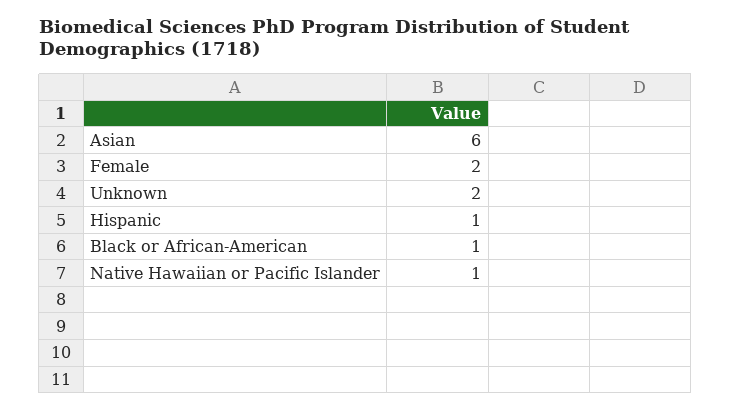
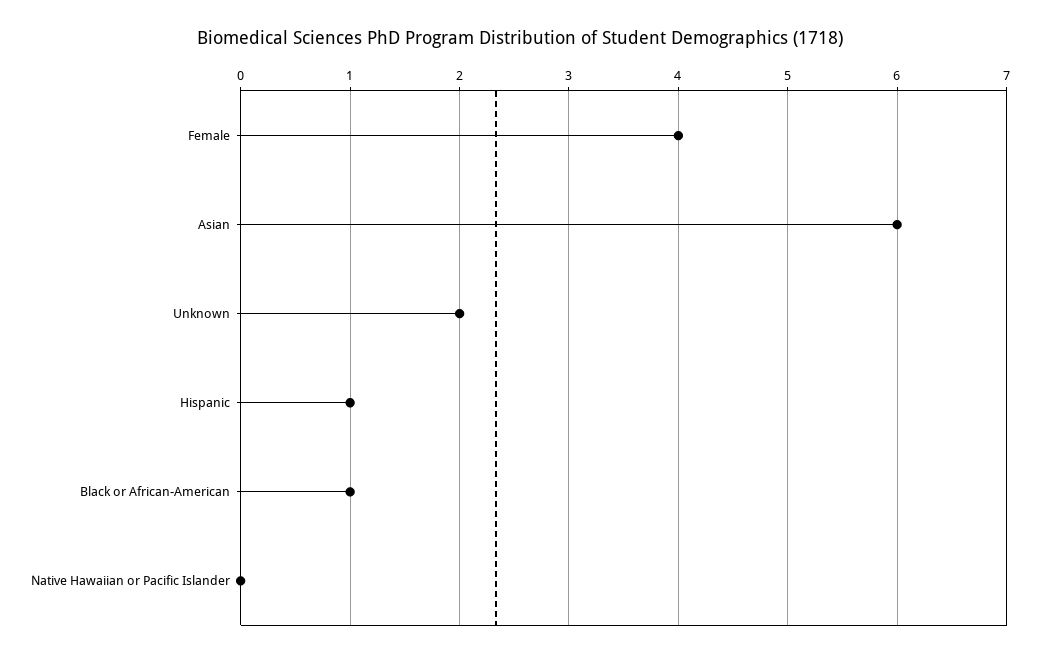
  {
    "Asian": 6,
-   "Female": 2,
+   "Female": 4,
    "Unknown": 2,
    "Hispanic": 1,
    "Black or African-American": 1,
-   "Native Hawaiian or Pacific Islander": 1
+   "Native Hawaiian or Pacific Islander": 0
  }

